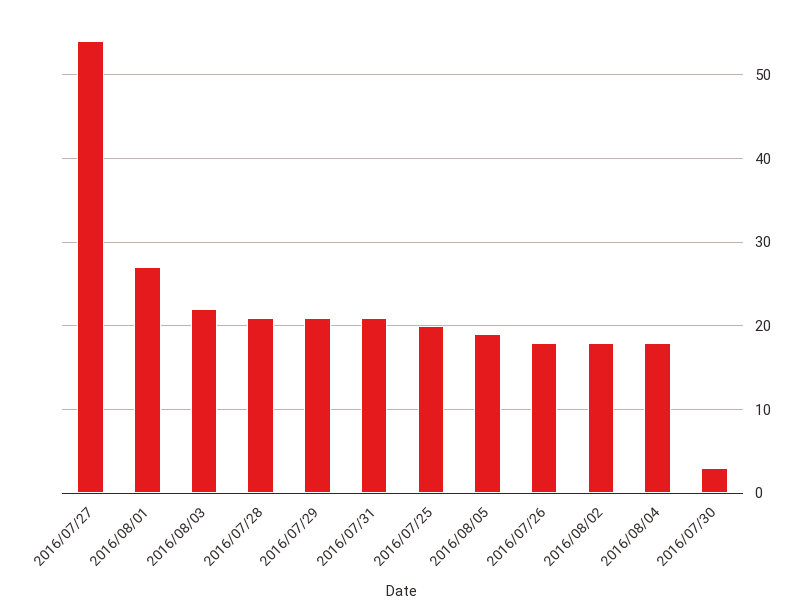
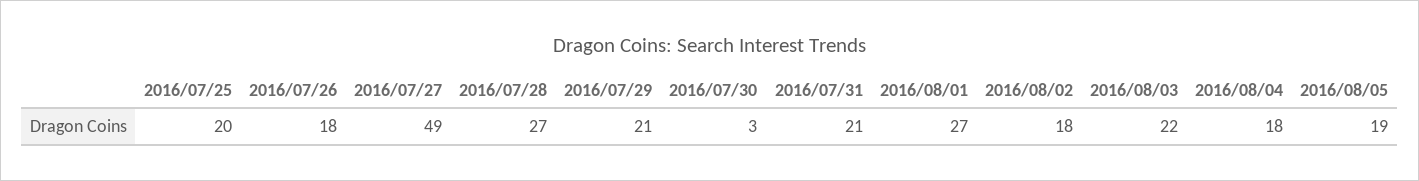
  {
-   "2016/07/27": 54,
+   "2016/07/27": 49,
    "2016/08/01": 27,
    "2016/08/03": 22,
-   "2016/07/28": 21,
+   "2016/07/28": 27,
    "2016/07/29": 21,
    "2016/07/31": 21,
    "2016/07/25": 20,
    "2016/08/05": 19,
    "2016/07/26": 18,
    "2016/08/02": 18,
    "2016/08/04": 18,
    "2016/07/30": 3
  }

